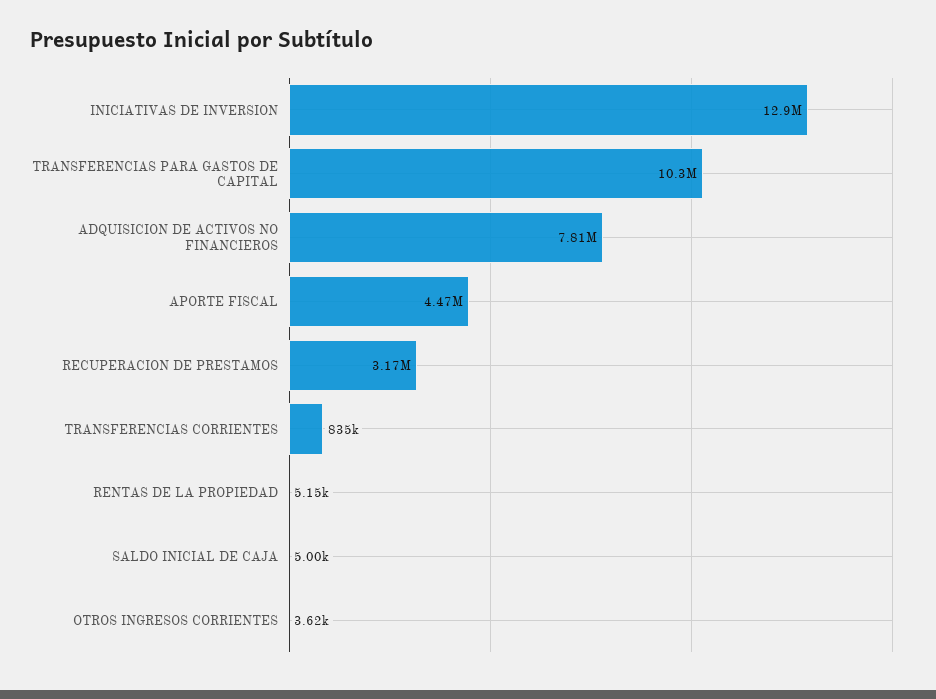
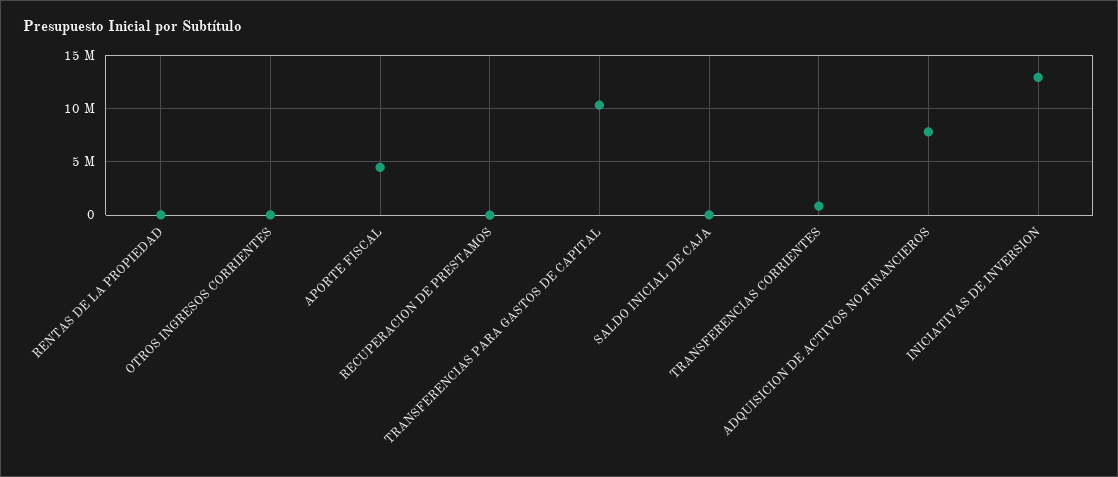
  {
    "INICIATIVAS DE INVERSION": 12900000,
    "TRANSFERENCIAS PARA GASTOS DE CAPITAL": 10300000,
    "ADQUISICION DE ACTIVOS NO FINANCIEROS": 7810000,
    "APORTE FISCAL": 4470000,
-   "RECUPERACION DE PRESTAMOS": 3170000,
+   "RECUPERACION DE PRESTAMOS": 0,
    "TRANSFERENCIAS CORRIENTES": 835000,
    "RENTAS DE LA PROPIEDAD": 5150,
    "SALDO INICIAL DE CAJA": 5000,
    "OTROS INGRESOS CORRIENTES": 3620
  }

